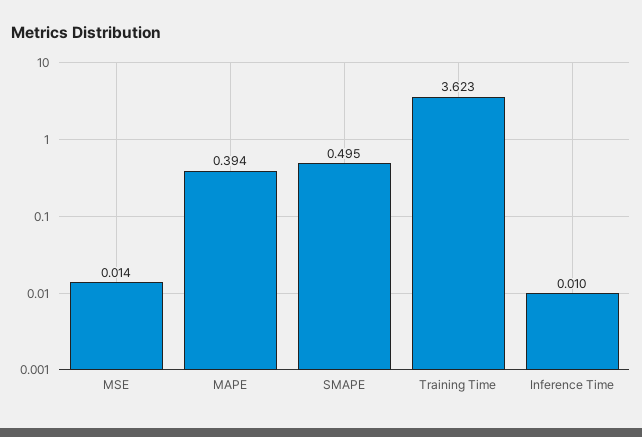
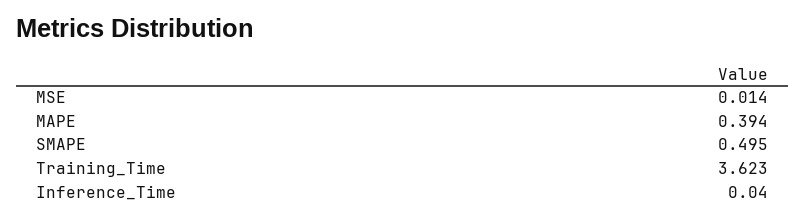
  {
    "MSE": 0.014,
    "MAPE": 0.394,
    "SMAPE": 0.495,
    "Training Time": 3.623,
-   "Inference Time": 0.01
+   "Inference Time": 0.04
  }

